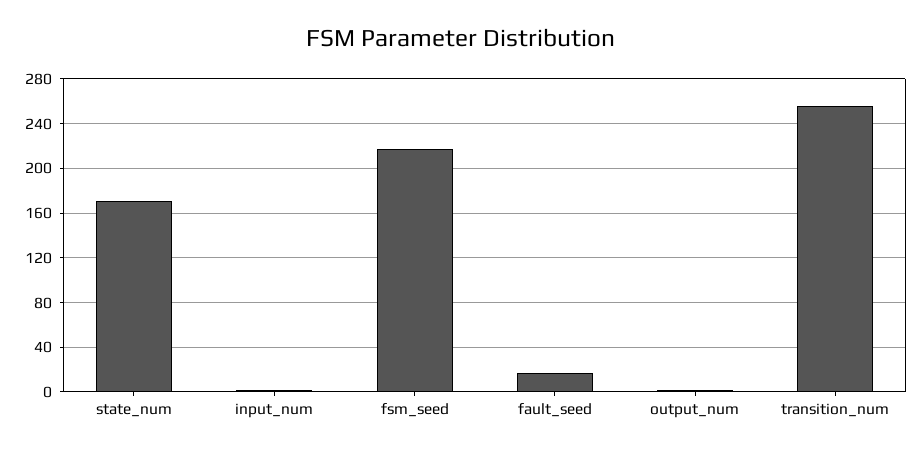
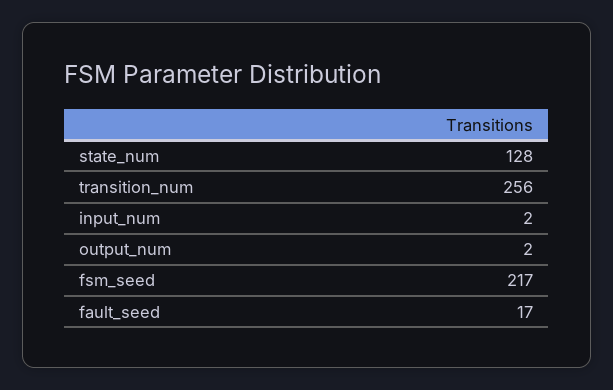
  {
-   "state_num": 170,
+   "state_num": 128,
    "input_num": 2,
    "fsm_seed": 217,
    "fault_seed": 17,
    "output_num": 2,
    "transition_num": 256
  }

